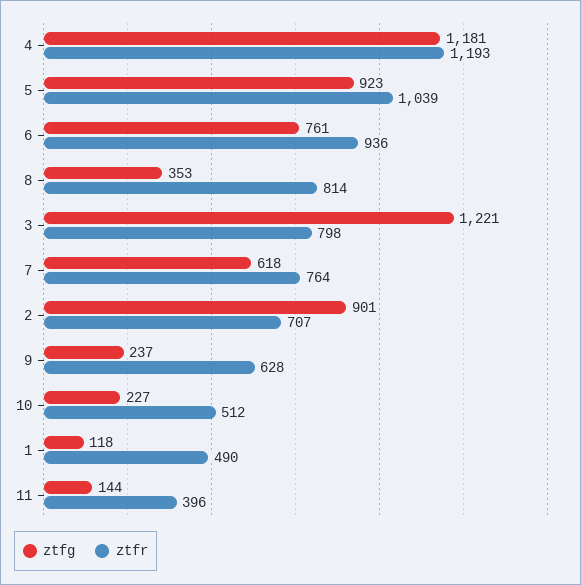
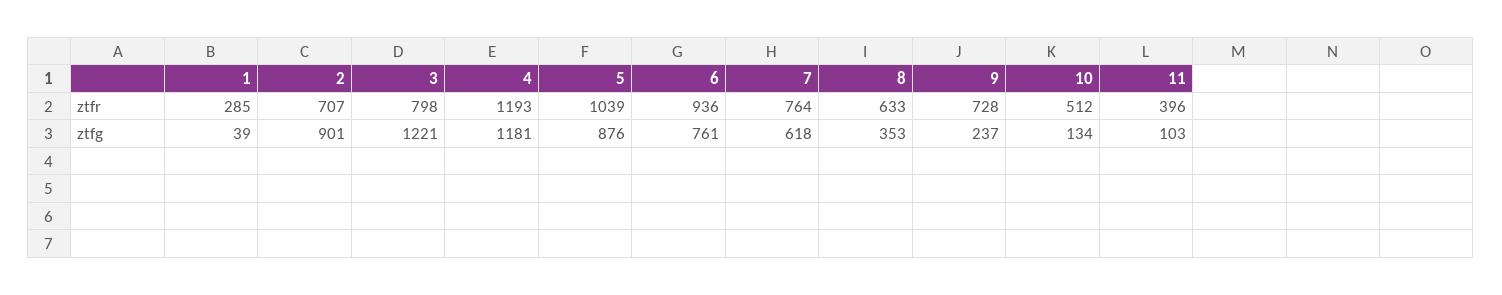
  {
    "ztfg": {
      "4": 1181,
-     "5": 923,
+     "5": 876,
      "6": 761,
      "8": 353,
      "3": 1221,
      "7": 618,
      "2": 901,
      "9": 237,
-     "10": 227,
+     "10": 134,
-     "1": 118,
+     "1": 39,
-     "11": 144
+     "11": 103
    },
    "ztfr": {
      "4": 1193,
      "5": 1039,
      "6": 936,
-     "8": 814,
+     "8": 633,
      "3": 798,
      "7": 764,
      "2": 707,
-     "9": 628,
+     "9": 728,
      "10": 512,
-     "1": 490,
+     "1": 285,
      "11": 396
    }
  }

